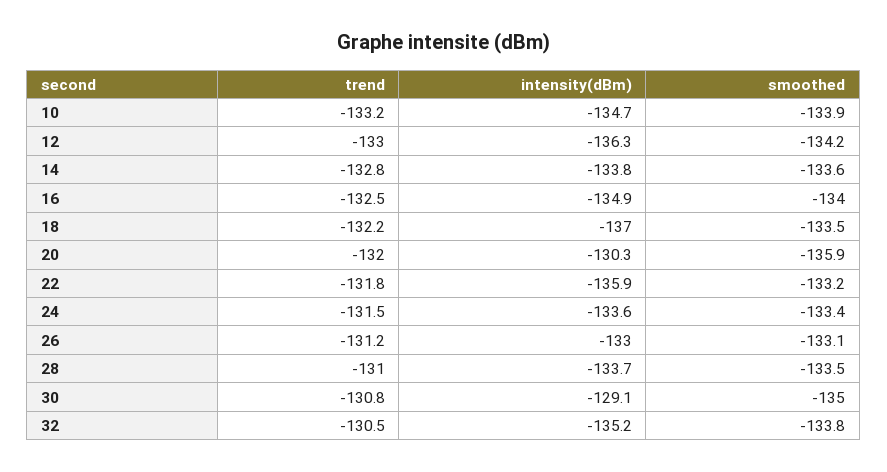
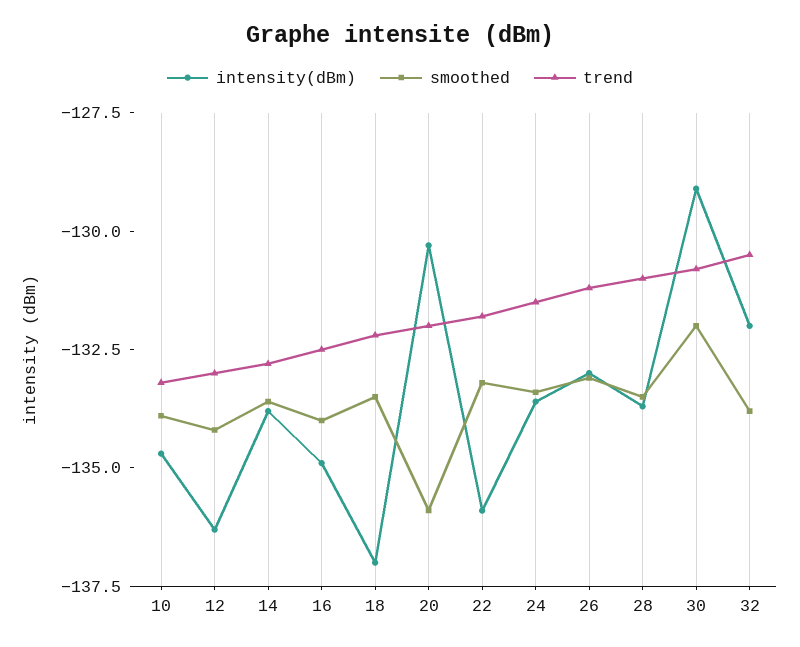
  {
    "trend": {
      "10": -133.2,
      "12": -133,
      "14": -132.8,
      "16": -132.5,
      "18": -132.2,
      "20": -132,
      "22": -131.8,
      "24": -131.5,
      "26": -131.2,
      "28": -131,
      "30": -130.8,
      "32": -130.5
    },
    "intensity(dBm)": {
      "10": -134.7,
      "12": -136.3,
      "14": -133.8,
      "16": -134.9,
      "18": -137,
      "20": -130.3,
      "22": -135.9,
      "24": -133.6,
      "26": -133,
      "28": -133.7,
      "30": -129.1,
-     "32": -135.2
+     "32": -132
    },
    "smoothed": {
      "10": -133.9,
      "12": -134.2,
      "14": -133.6,
      "16": -134,
      "18": -133.5,
      "20": -135.9,
      "22": -133.2,
      "24": -133.4,
      "26": -133.1,
      "28": -133.5,
-     "30": -135,
+     "30": -132,
      "32": -133.8
    }
  }

